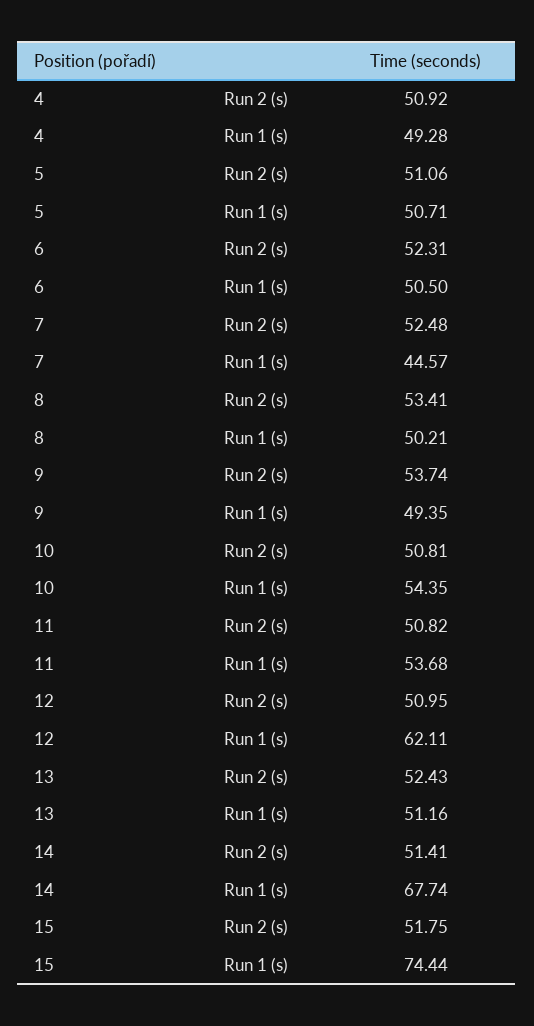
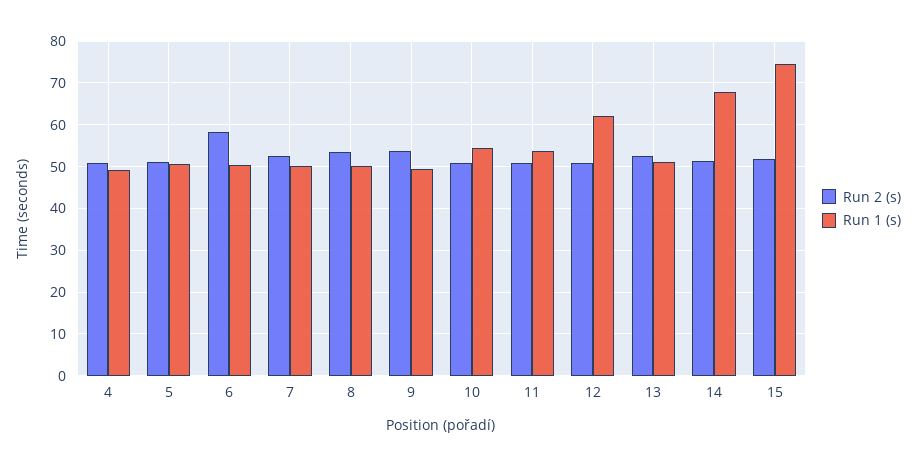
  {
    "Run 2 (s)": {
      "4": 50.92,
      "5": 51.06,
-     "6": 52.31,
+     "6": 58,
      "7": 52.48,
      "8": 53.41,
      "9": 53.74,
      "10": 50.81,
      "11": 50.82,
      "12": 50.95,
      "13": 52.43,
      "14": 51.41,
      "15": 51.75
    },
    "Run 1 (s)": {
      "4": 49.28,
      "5": 50.71,
      "6": 50.5,
-     "7": 44.57,
+     "7": 50,
      "8": 50.21,
      "9": 49.35,
      "10": 54.35,
      "11": 53.68,
      "12": 62.11,
      "13": 51.16,
      "14": 67.74,
      "15": 74.44
    }
  }

